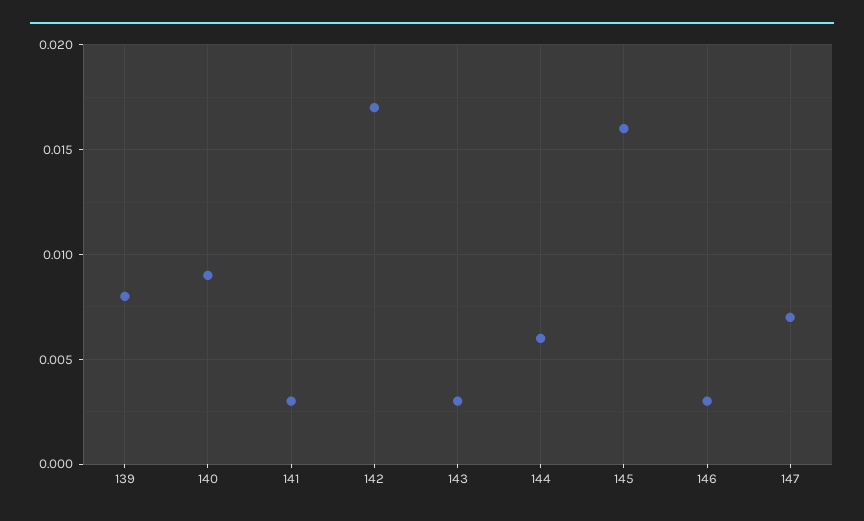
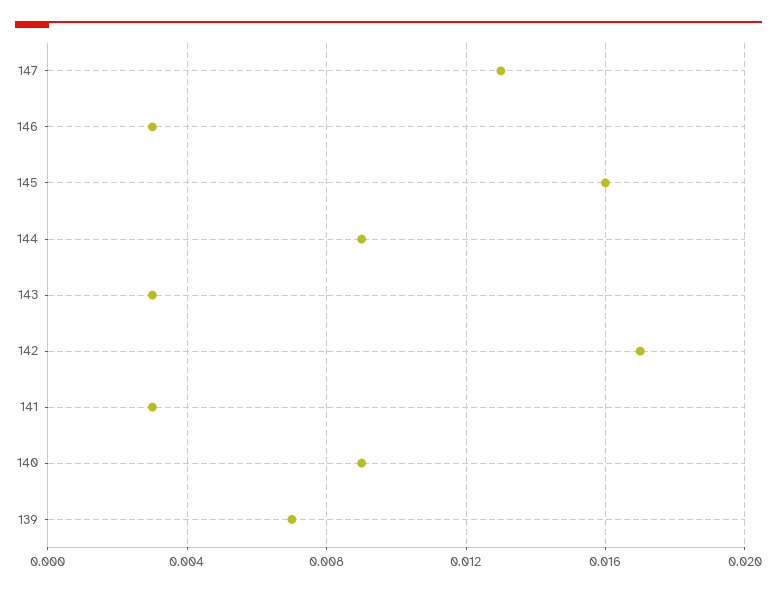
  {
-   "139": 0.008,
+   "139": 0.007,
    "140": 0.009,
    "141": 0.003,
    "142": 0.017,
    "143": 0.003,
-   "144": 0.006,
+   "144": 0.009,
    "145": 0.016,
    "146": 0.003,
-   "147": 0.007
+   "147": 0.013
  }

